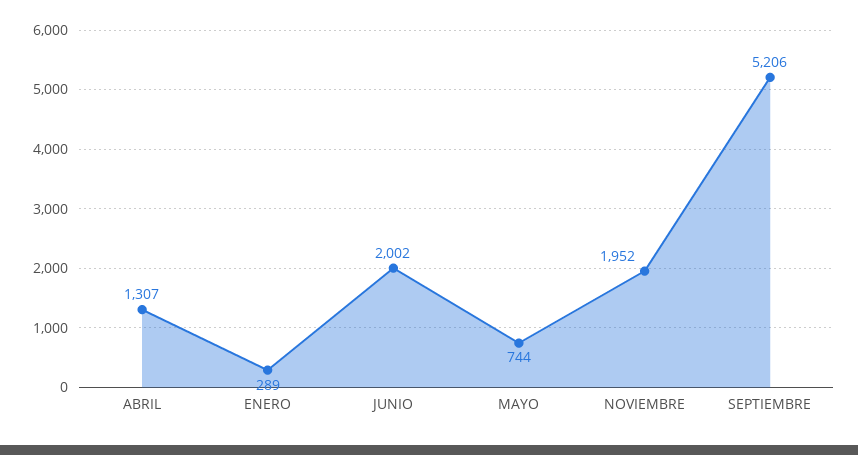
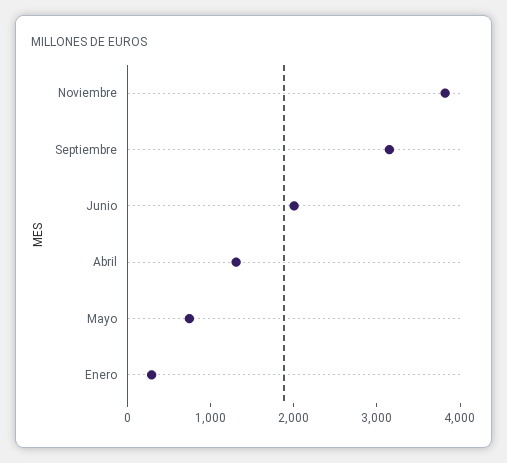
  {
    "ABRIL": 1307,
    "ENERO": 289,
    "JUNIO": 2002,
    "MAYO": 744,
-   "NOVIEMBRE": 1952,
+   "NOVIEMBRE": 3800,
-   "SEPTIEMBRE": 5206
+   "SEPTIEMBRE": 3200
  }

